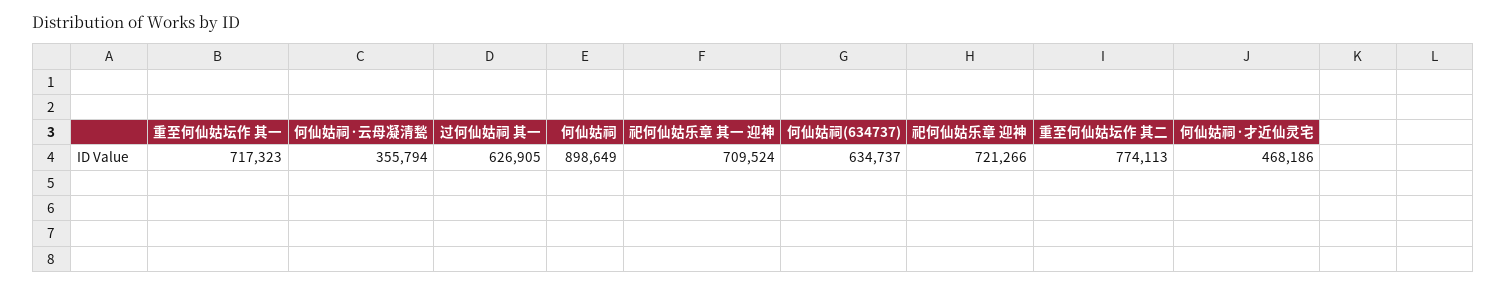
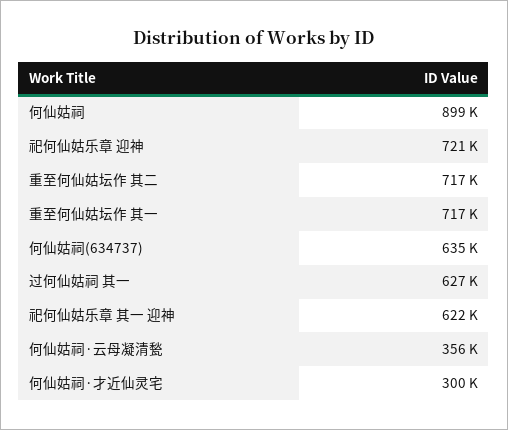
  {
    "重至何仙姑坛作 其一": 717323,
    "何仙姑祠·云母凝清甃": 355794,
    "过何仙姑祠 其一": 626905,
    "何仙姑祠": 898649,
-   "祀何仙姑乐章 其一 迎神": 709524,
+   "祀何仙姑乐章 其一 迎神": 622000,
    "何仙姑祠(634737)": 634737,
    "祀何仙姑乐章 迎神": 721266,
-   "重至何仙姑坛作 其二": 774113,
+   "重至何仙姑坛作 其二": 717000,
-   "何仙姑祠·才近仙灵宅": 468186
+   "何仙姑祠·才近仙灵宅": 300000
  }

